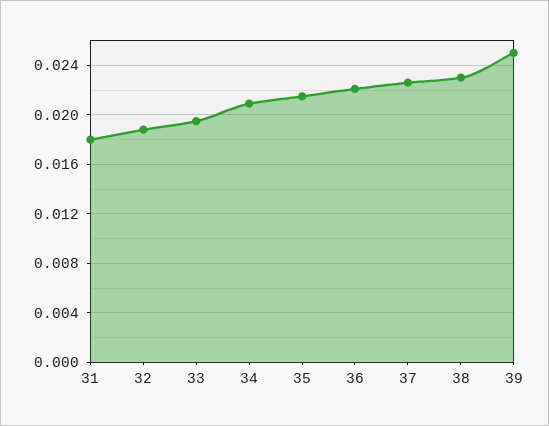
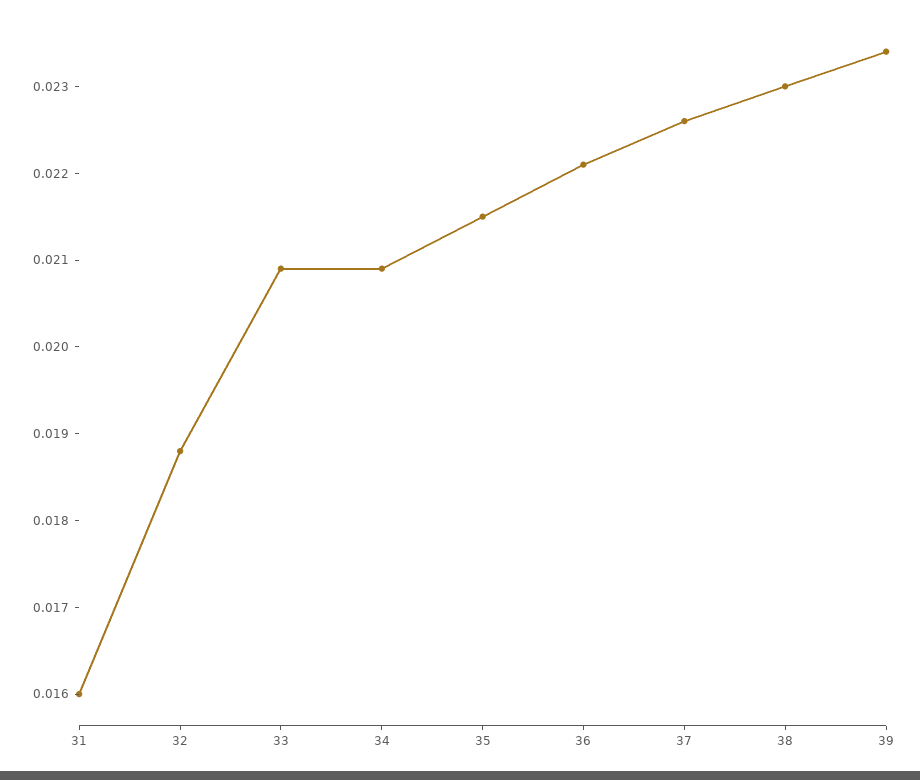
  {
-   "31": 0.018,
+   "31": 0.016,
    "32": 0.0188,
-   "33": 0.0195,
+   "33": 0.0209,
    "34": 0.0209,
    "35": 0.0215,
    "36": 0.0221,
    "37": 0.0226,
    "38": 0.023,
-   "39": 0.025
+   "39": 0.0234
  }

